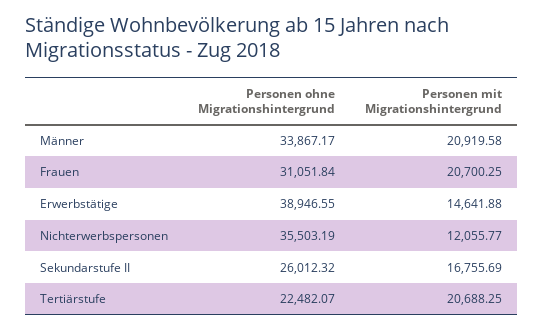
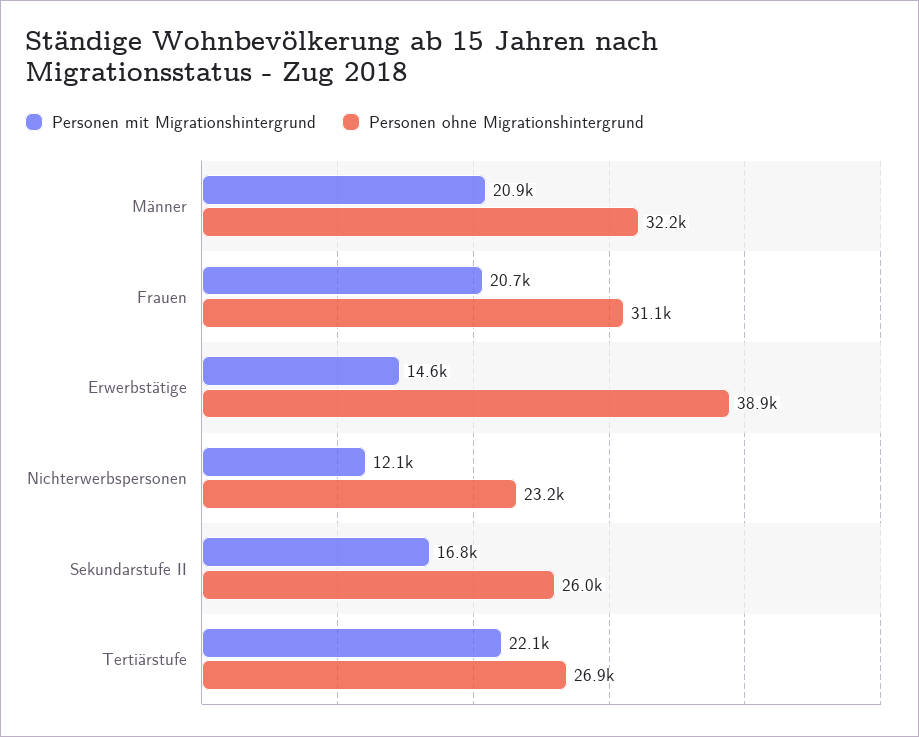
  {
    "Personen ohne Migrationshintergrund": {
-     "Männer": 33867.17,
+     "Männer": 32200,
      "Frauen": 31051.84,
      "Erwerbstätige": 38946.55,
-     "Nichterwerbspersonen": 35503.19,
+     "Nichterwerbspersonen": 23200,
      "Sekundarstufe II": 26012.32,
-     "Tertiärstufe": 22482.07
+     "Tertiärstufe": 26900
    },
    "Personen mit Migrationshintergrund": {
      "Männer": 20919.58,
      "Frauen": 20700.25,
      "Erwerbstätige": 14641.88,
      "Nichterwerbspersonen": 12055.77,
      "Sekundarstufe II": 16755.69,
-     "Tertiärstufe": 20688.25
+     "Tertiärstufe": 22100
    }
  }

